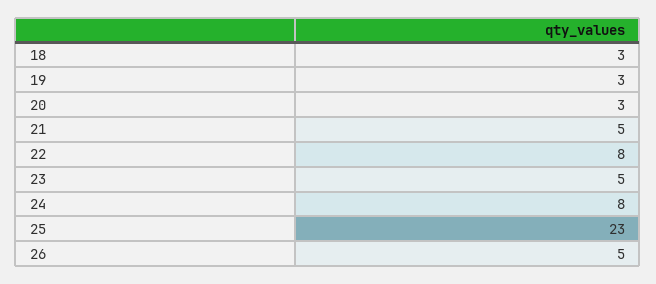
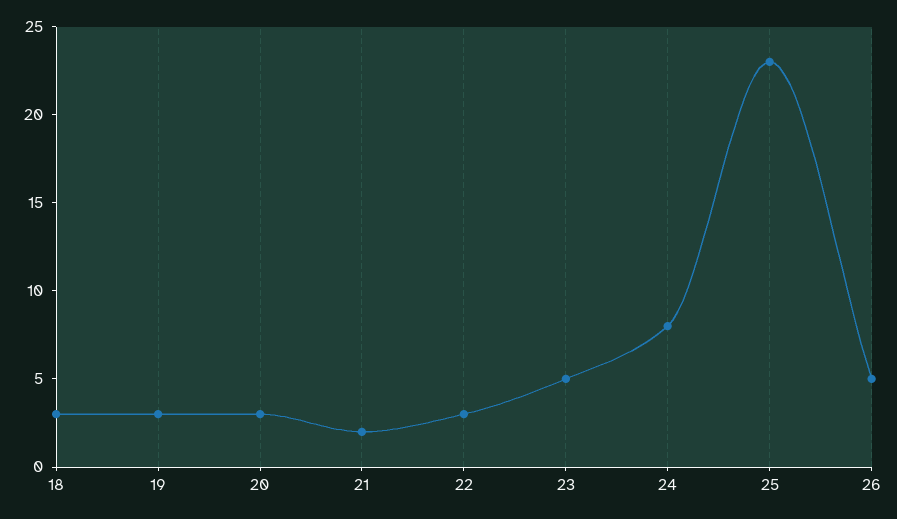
  {
    "18": 3,
    "19": 3,
    "20": 3,
-   "21": 5,
+   "21": 2,
-   "22": 8,
+   "22": 3,
    "23": 5,
    "24": 8,
    "25": 23,
    "26": 5
  }

